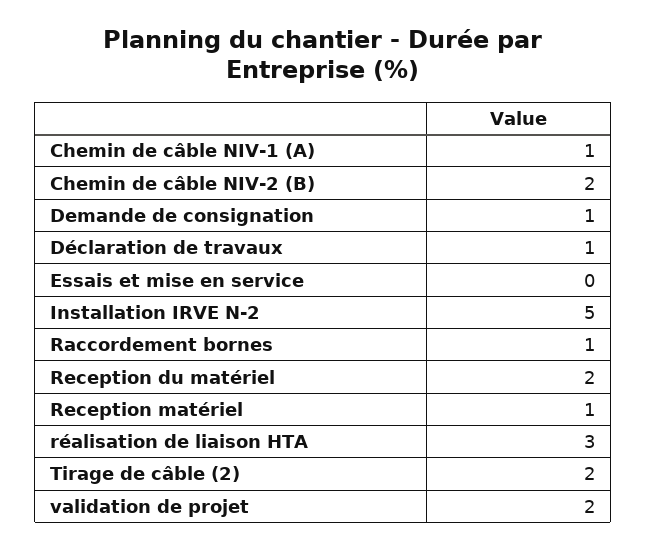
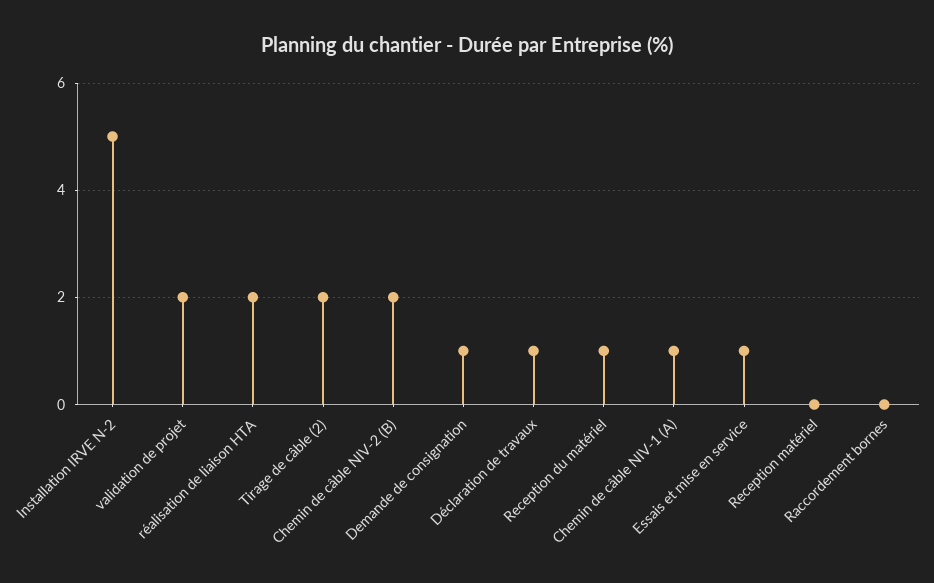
  {
    "Chemin de câble NIV-1 (A)": 1,
    "Chemin de câble NIV-2 (B)": 2,
    "Demande de consignation": 1,
    "Déclaration de travaux": 1,
-   "Essais et mise en service": 0,
+   "Essais et mise en service": 1,
    "Installation IRVE N-2": 5,
-   "Raccordement bornes": 1,
+   "Raccordement bornes": 0,
-   "Reception du matériel": 2,
+   "Reception du matériel": 1,
-   "Reception matériel": 1,
+   "Reception matériel": 0,
-   "réalisation de liaison HTA": 3,
+   "réalisation de liaison HTA": 2,
    "Tirage de câble (2)": 2,
    "validation de projet": 2
  }

